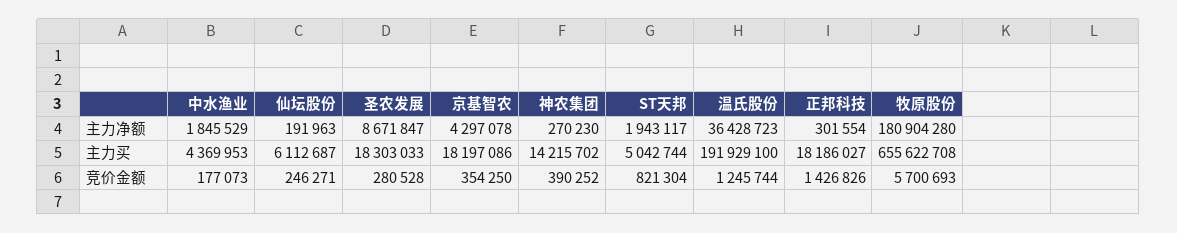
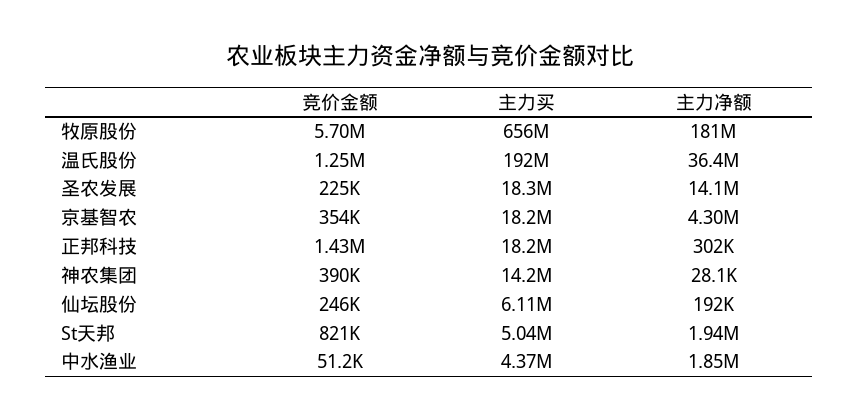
  {
    "中水渔业": {
      "主力净额": 1845529,
      "主力买": 4369953,
-     "竞价金额": 177073
+     "竞价金额": 51200
    },
    "仙坛股份": {
      "主力净额": 191963,
      "主力买": 6112687,
      "竞价金额": 246271
    },
    "圣农发展": {
-     "主力净额": 8671847,
+     "主力净额": 14100000,
      "主力买": 18303033,
-     "竞价金额": 280528
+     "竞价金额": 225000
    },
    "京基智农": {
      "主力净额": 4297078,
      "主力买": 18197086,
      "竞价金额": 354250
    },
    "神农集团": {
-     "主力净额": 270230,
+     "主力净额": 28100,
      "主力买": 14215702,
      "竞价金额": 390252
    },
    "ST天邦": {
      "主力净额": 1943117,
      "主力买": 5042744,
      "竞价金额": 821304
    },
    "温氏股份": {
      "主力净额": 36428723,
      "主力买": 191929100,
      "竞价金额": 1245744
    },
    "正邦科技": {
      "主力净额": 301554,
      "主力买": 18186027,
      "竞价金额": 1426826
    },
    "牧原股份": {
      "主力净额": 180904280,
      "主力买": 655622708,
      "竞价金额": 5700693
    }
  }

